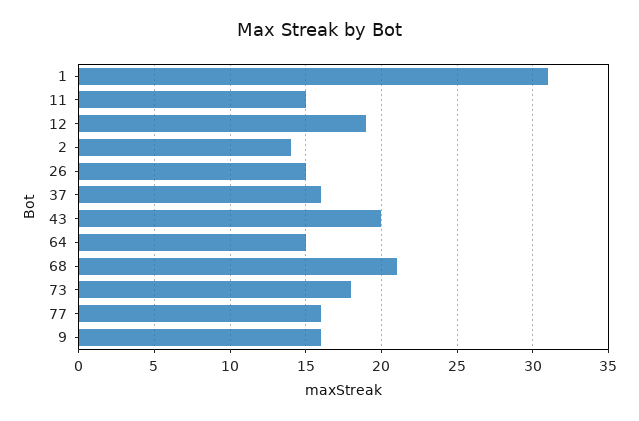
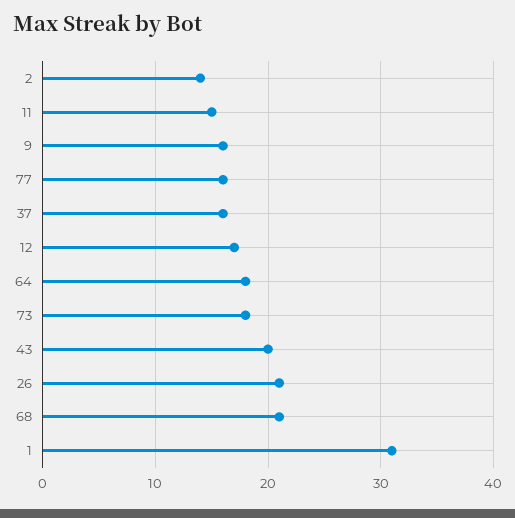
  {
    "1": 31,
    "11": 15,
-   "12": 19,
+   "12": 17,
    "2": 14,
-   "26": 15,
+   "26": 21,
    "37": 16,
    "43": 20,
-   "64": 15,
+   "64": 18,
    "68": 21,
    "73": 18,
    "77": 16,
    "9": 16
  }

